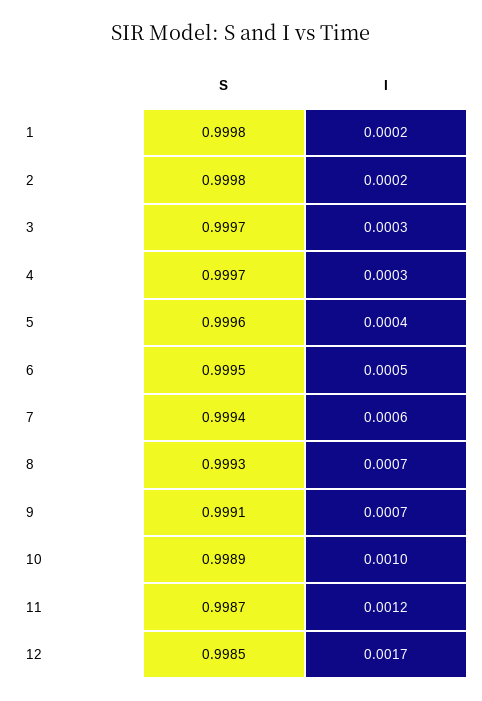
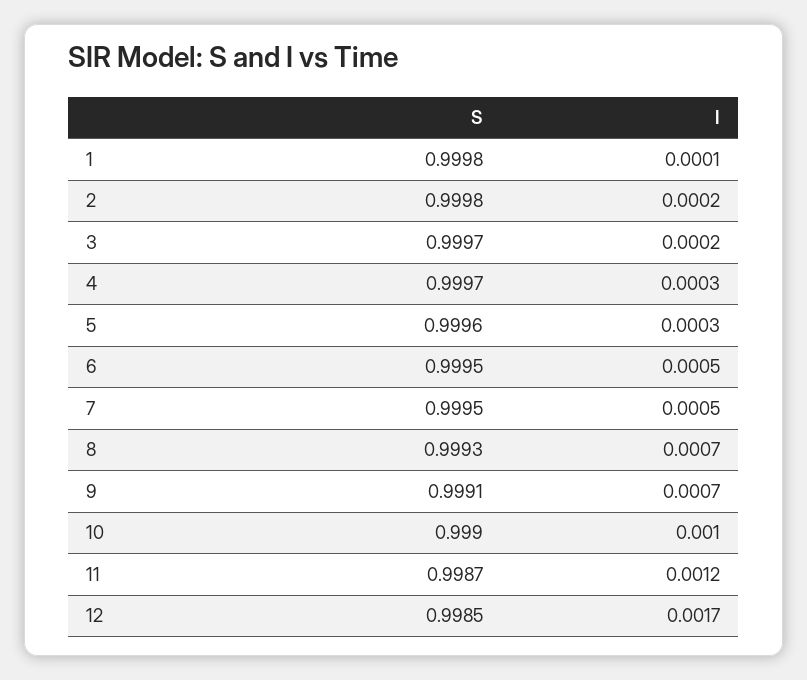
  {
    "S": {
      "1": 0.9998,
      "2": 0.9998,
      "3": 0.9997,
      "4": 0.9997,
      "5": 0.9996,
      "6": 0.9995,
-     "7": 0.9994,
+     "7": 0.9995,
      "8": 0.9993,
      "9": 0.9991,
-     "10": 0.9989,
+     "10": 0.999,
      "11": 0.9987,
      "12": 0.9985
    },
    "I": {
-     "1": 0.0002,
+     "1": 0.0001,
      "2": 0.0002,
-     "3": 0.0003,
+     "3": 0.0002,
      "4": 0.0003,
-     "5": 0.0004,
+     "5": 0.0003,
      "6": 0.0005,
-     "7": 0.0006,
+     "7": 0.0005,
      "8": 0.0007,
      "9": 0.0007,
      "10": 0.001,
      "11": 0.0012,
      "12": 0.0017
    }
  }

